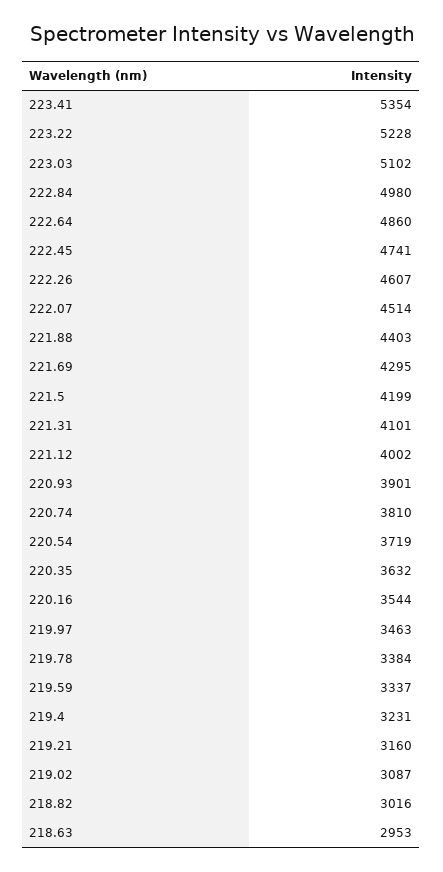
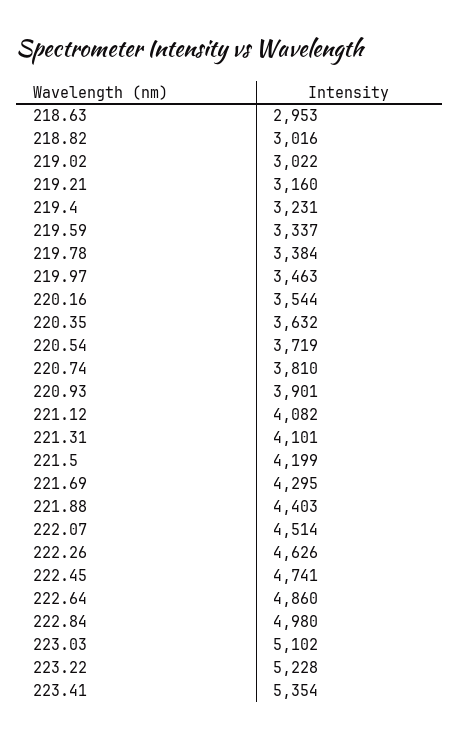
  {
    "223.41": 5354,
    "223.22": 5228,
    "223.03": 5102,
    "222.84": 4980,
    "222.64": 4860,
    "222.45": 4741,
-   "222.26": 4607,
+   "222.26": 4626,
    "222.07": 4514,
    "221.88": 4403,
    "221.69": 4295,
    "221.5": 4199,
    "221.31": 4101,
-   "221.12": 4002,
+   "221.12": 4082,
    "220.93": 3901,
    "220.74": 3810,
    "220.54": 3719,
    "220.35": 3632,
    "220.16": 3544,
    "219.97": 3463,
    "219.78": 3384,
    "219.59": 3337,
    "219.4": 3231,
    "219.21": 3160,
-   "219.02": 3087,
+   "219.02": 3022,
    "218.82": 3016,
    "218.63": 2953
  }

